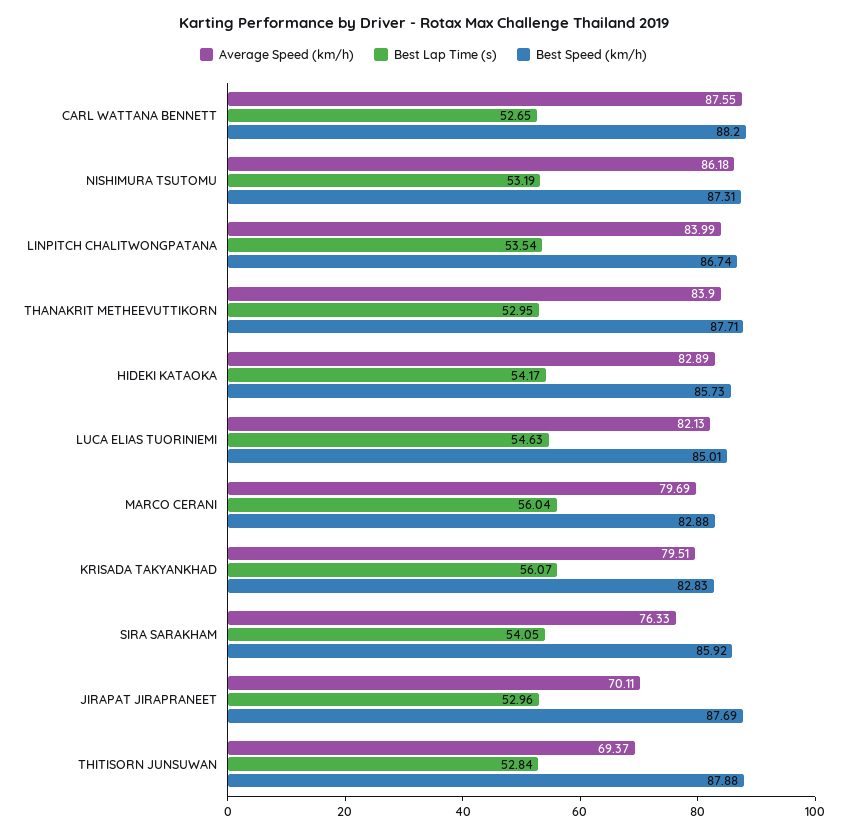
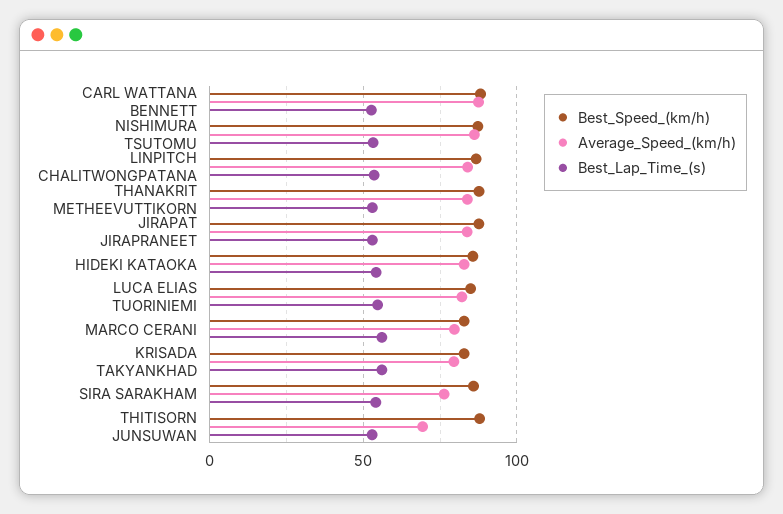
  {
    "Average Speed (km/h)": {
      "CARL WATTANA BENNETT": 87.55,
      "NISHIMURA TSUTOMU": 86.18,
      "LINPITCH CHALITWONGPATANA": 83.99,
      "THANAKRIT METHEEVUTTIKORN": 83.9,
      "HIDEKI KATAOKA": 82.89,
      "LUCA ELIAS TUORINIEMI": 82.13,
      "MARCO CERANI": 79.69,
      "KRISADA TAKYANKHAD": 79.51,
      "SIRA SARAKHAM": 76.33,
-     "JIRAPAT JIRAPRANEET": 70.11,
+     "JIRAPAT JIRAPRANEET": 85,
      "THITISORN JUNSUWAN": 69.37
    },
    "Best Lap Time (s)": {
      "CARL WATTANA BENNETT": 52.65,
      "NISHIMURA TSUTOMU": 53.19,
      "LINPITCH CHALITWONGPATANA": 53.54,
      "THANAKRIT METHEEVUTTIKORN": 52.95,
      "HIDEKI KATAOKA": 54.17,
      "LUCA ELIAS TUORINIEMI": 54.63,
      "MARCO CERANI": 56.04,
      "KRISADA TAKYANKHAD": 56.07,
      "SIRA SARAKHAM": 54.05,
      "JIRAPAT JIRAPRANEET": 52.96,
      "THITISORN JUNSUWAN": 52.84
    },
    "Best Speed (km/h)": {
      "CARL WATTANA BENNETT": 88.2,
      "NISHIMURA TSUTOMU": 87.31,
      "LINPITCH CHALITWONGPATANA": 86.74,
      "THANAKRIT METHEEVUTTIKORN": 87.71,
      "HIDEKI KATAOKA": 85.73,
      "LUCA ELIAS TUORINIEMI": 85.01,
      "MARCO CERANI": 82.88,
      "KRISADA TAKYANKHAD": 82.83,
      "SIRA SARAKHAM": 85.92,
      "JIRAPAT JIRAPRANEET": 87.69,
      "THITISORN JUNSUWAN": 87.88
    }
  }

